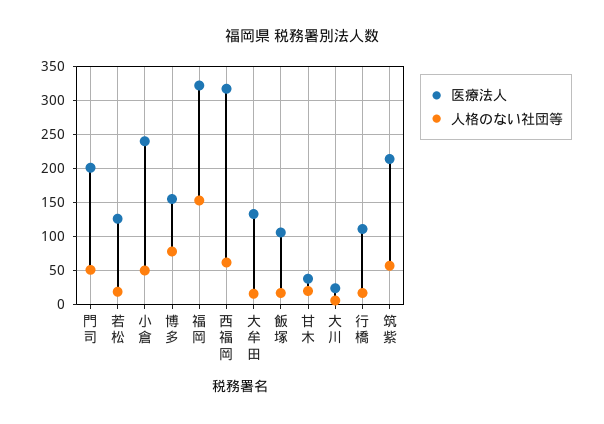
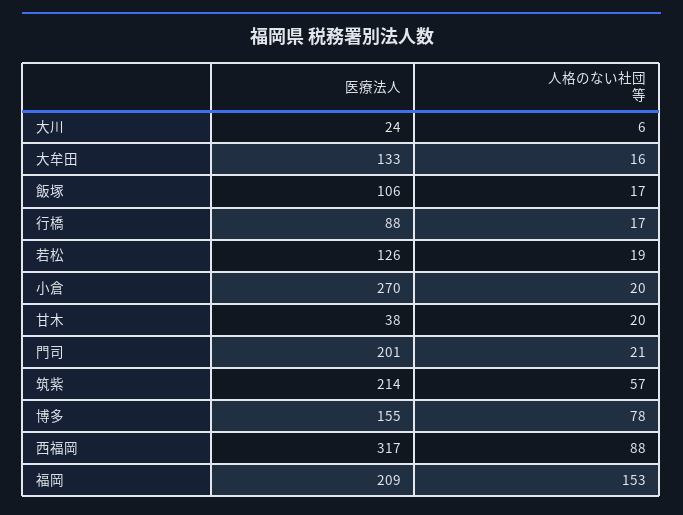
  {
    "医療法人": {
      "門司": 201,
      "若松": 126,
-     "小倉": 240,
+     "小倉": 270,
      "博多": 155,
-     "福岡": 320,
+     "福岡": 209,
      "西福岡": 317,
      "大牟田": 133,
      "飯塚": 106,
      "甘木": 38,
      "大川": 24,
-     "行橋": 110,
+     "行橋": 88,
      "筑紫": 214
    },
    "人格のない社団等": {
-     "門司": 50,
+     "門司": 21,
      "若松": 19,
-     "小倉": 50,
+     "小倉": 20,
      "博多": 78,
      "福岡": 153,
-     "西福岡": 60,
+     "西福岡": 88,
      "大牟田": 16,
      "飯塚": 17,
      "甘木": 20,
      "大川": 6,
      "行橋": 17,
      "筑紫": 57
    }
  }

